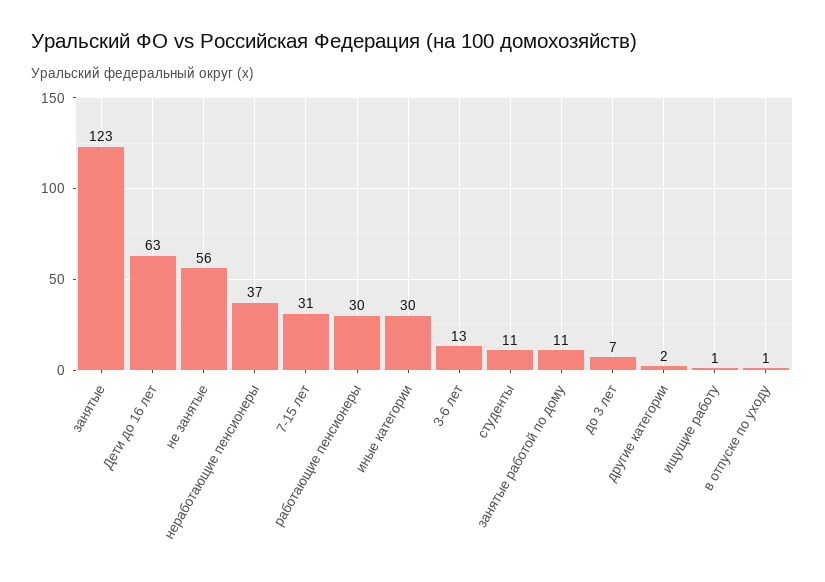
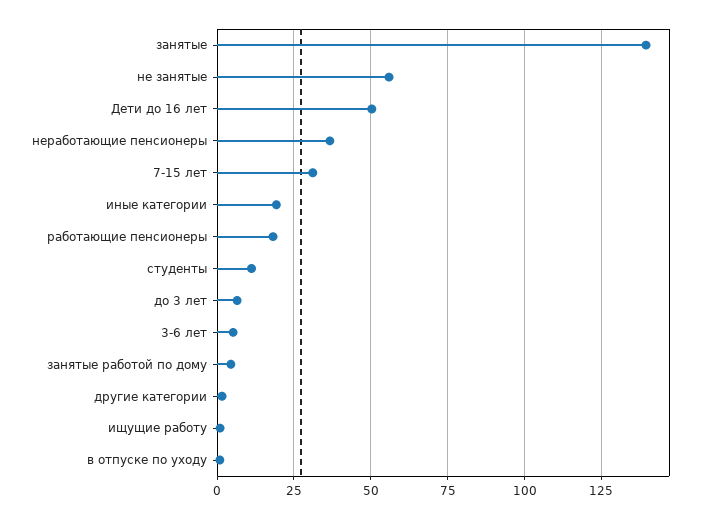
  {
-   "занятые": 123,
+   "занятые": 140,
-   "Дети до 16 лет": 63,
+   "Дети до 16 лет": 50,
    "не занятые": 56,
    "неработающие пенсионеры": 37,
    "7-15 лет": 31,
-   "работающие пенсионеры": 30,
+   "работающие пенсионеры": 17.5,
-   "иные категории": 30,
+   "иные категории": 20,
-   "3-6 лет": 13,
+   "3-6 лет": 5,
    "студенты": 11,
-   "занятые работой по дому": 11,
+   "занятые работой по дому": 5,
    "до 3 лет": 7,
    "другие категории": 2,
    "ищущие работу": 1,
    "в отпуске по уходу": 1
  }

